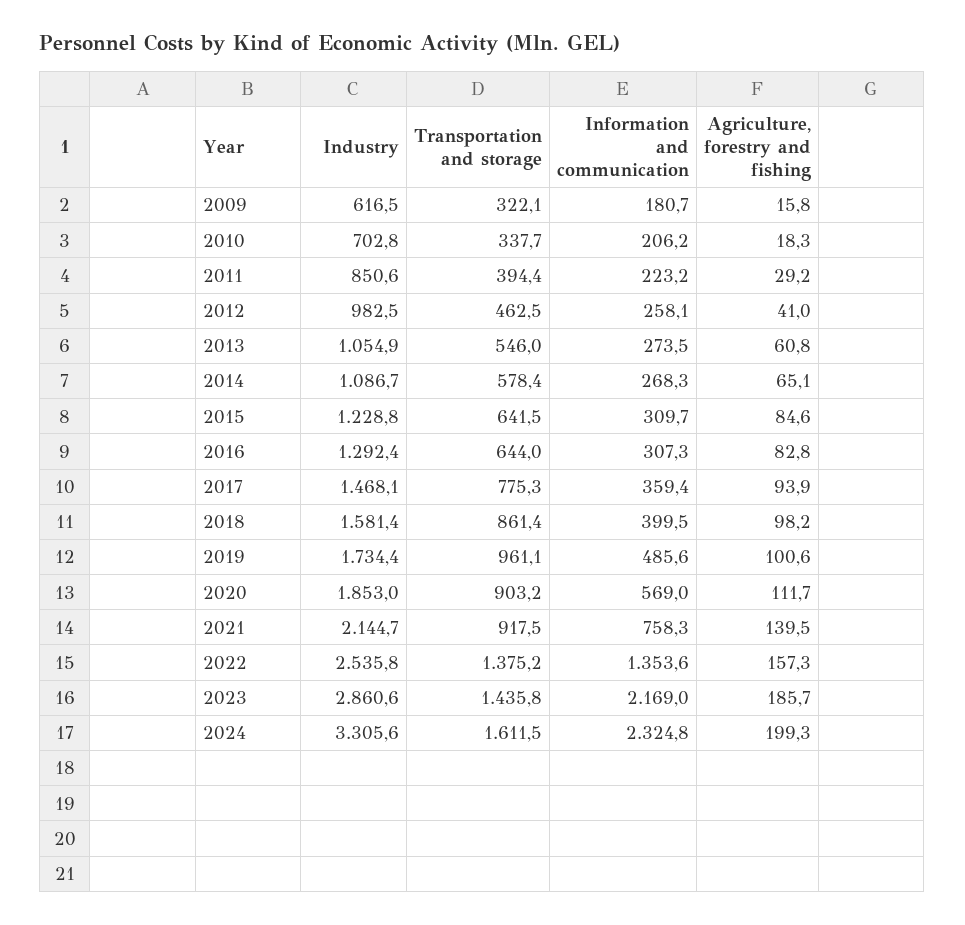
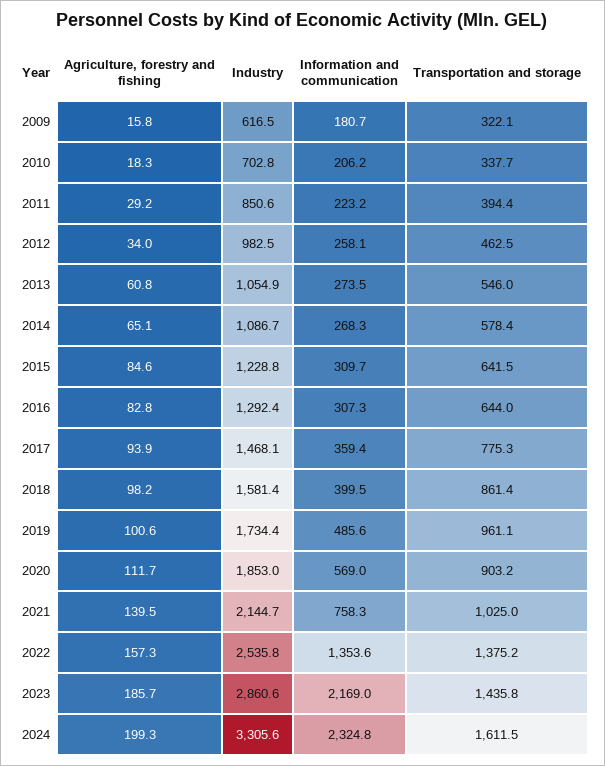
  {
    "Industry": {
      "2009": 616.5,
      "2010": 702.8,
      "2011": 850.6,
      "2012": 982.5,
      "2013": 1054.9,
      "2014": 1086.7,
      "2015": 1228.8,
      "2016": 1292.4,
      "2017": 1468.1,
      "2018": 1581.4,
      "2019": 1734.4,
      "2020": 1853,
      "2021": 2144.7,
      "2022": 2535.8,
      "2023": 2860.6,
      "2024": 3305.6
    },
    "Transportation and storage": {
      "2009": 322.1,
      "2010": 337.7,
      "2011": 394.4,
      "2012": 462.5,
      "2013": 546,
      "2014": 578.4,
      "2015": 641.5,
      "2016": 644,
      "2017": 775.3,
      "2018": 861.4,
      "2019": 961.1,
      "2020": 903.2,
-     "2021": 917.5,
+     "2021": 1025,
      "2022": 1375.2,
      "2023": 1435.8,
      "2024": 1611.5
    },
    "Information and communication": {
      "2009": 180.7,
      "2010": 206.2,
      "2011": 223.2,
      "2012": 258.1,
      "2013": 273.5,
      "2014": 268.3,
      "2015": 309.7,
      "2016": 307.3,
      "2017": 359.4,
      "2018": 399.5,
      "2019": 485.6,
      "2020": 569,
      "2021": 758.3,
      "2022": 1353.6,
      "2023": 2169,
      "2024": 2324.8
    },
    "Agriculture, forestry and fishing": {
      "2009": 15.8,
      "2010": 18.3,
      "2011": 29.2,
-     "2012": 41,
+     "2012": 34,
      "2013": 60.8,
      "2014": 65.1,
      "2015": 84.6,
      "2016": 82.8,
      "2017": 93.9,
      "2018": 98.2,
      "2019": 100.6,
      "2020": 111.7,
      "2021": 139.5,
      "2022": 157.3,
      "2023": 185.7,
      "2024": 199.3
    }
  }

